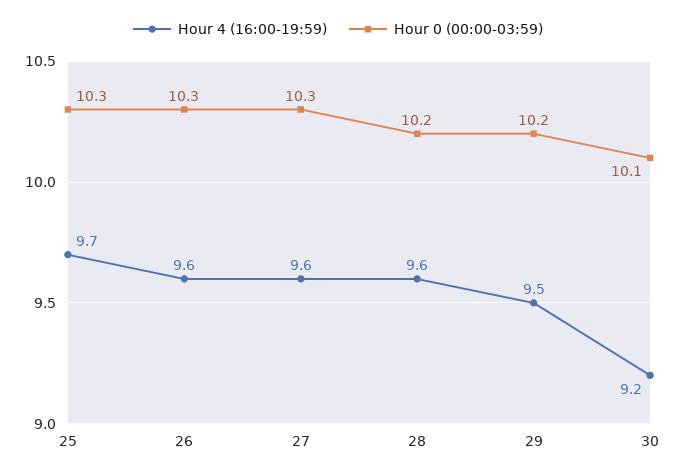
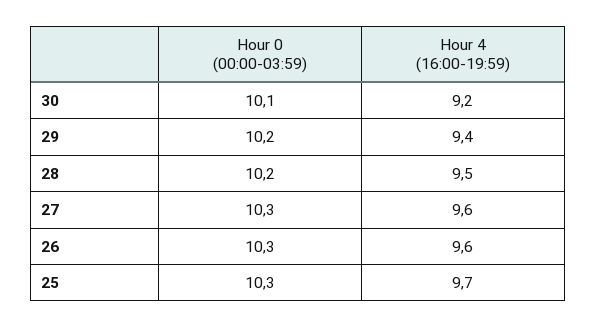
  {
    "Hour 4 (16:00-19:59)": {
      "25": 9.7,
      "26": 9.6,
      "27": 9.6,
-     "28": 9.6,
+     "28": 9.5,
-     "29": 9.5,
+     "29": 9.4,
      "30": 9.2
    },
    "Hour 0 (00:00-03:59)": {
      "25": 10.3,
      "26": 10.3,
      "27": 10.3,
      "28": 10.2,
      "29": 10.2,
      "30": 10.1
    }
  }

